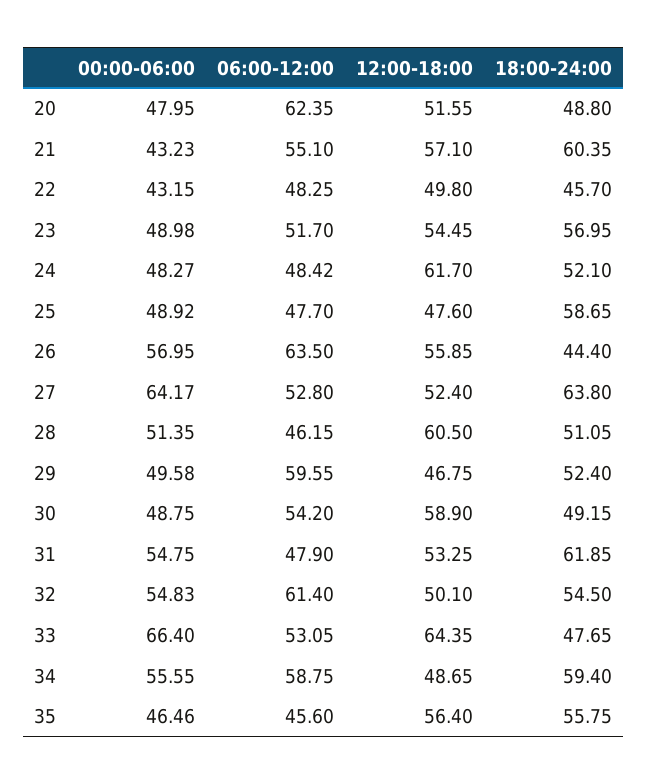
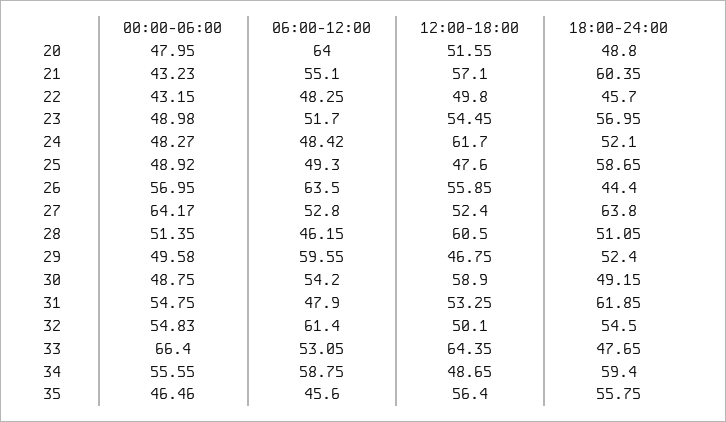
  {
    "00:00-06:00": {
      "20": 47.95,
      "21": 43.23,
      "22": 43.15,
      "23": 48.98,
      "24": 48.27,
      "25": 48.92,
      "26": 56.95,
      "27": 64.17,
      "28": 51.35,
      "29": 49.58,
      "30": 48.75,
      "31": 54.75,
      "32": 54.83,
      "33": 66.4,
      "34": 55.55,
      "35": 46.46
    },
    "06:00-12:00": {
-     "20": 62.35,
+     "20": 64,
      "21": 55.1,
      "22": 48.25,
      "23": 51.7,
      "24": 48.42,
-     "25": 47.7,
+     "25": 49.3,
      "26": 63.5,
      "27": 52.8,
      "28": 46.15,
      "29": 59.55,
      "30": 54.2,
      "31": 47.9,
      "32": 61.4,
      "33": 53.05,
      "34": 58.75,
      "35": 45.6
    },
    "12:00-18:00": {
      "20": 51.55,
      "21": 57.1,
      "22": 49.8,
      "23": 54.45,
      "24": 61.7,
      "25": 47.6,
      "26": 55.85,
      "27": 52.4,
      "28": 60.5,
      "29": 46.75,
      "30": 58.9,
      "31": 53.25,
      "32": 50.1,
      "33": 64.35,
      "34": 48.65,
      "35": 56.4
    },
    "18:00-24:00": {
      "20": 48.8,
      "21": 60.35,
      "22": 45.7,
      "23": 56.95,
      "24": 52.1,
      "25": 58.65,
      "26": 44.4,
      "27": 63.8,
      "28": 51.05,
      "29": 52.4,
      "30": 49.15,
      "31": 61.85,
      "32": 54.5,
      "33": 47.65,
      "34": 59.4,
      "35": 55.75
    }
  }

